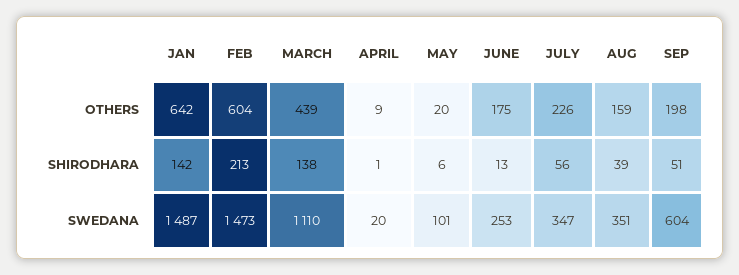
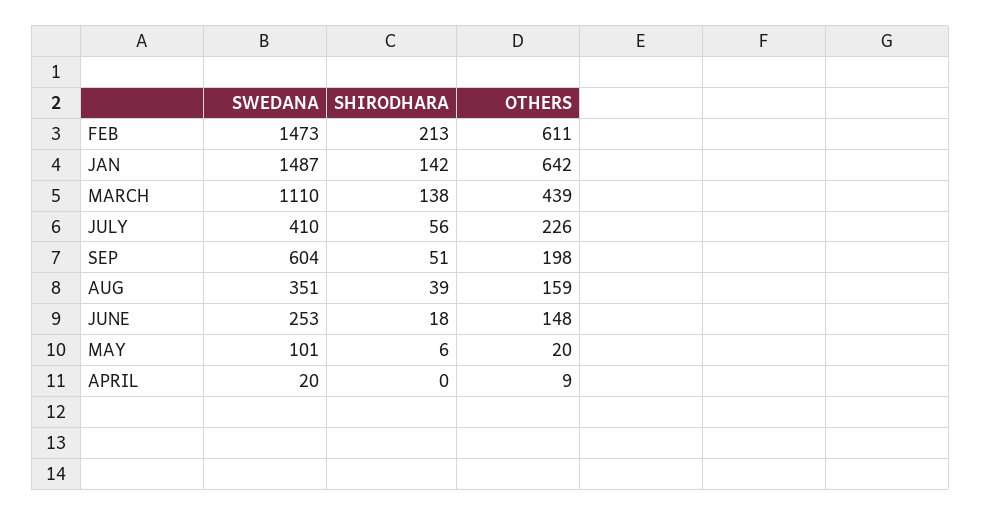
  {
    "JAN": {
      "OTHERS": 642,
      "SHIRODHARA": 142,
      "SWEDANA": 1487
    },
    "FEB": {
-     "OTHERS": 604,
+     "OTHERS": 611,
      "SHIRODHARA": 213,
      "SWEDANA": 1473
    },
    "MARCH": {
      "OTHERS": 439,
      "SHIRODHARA": 138,
      "SWEDANA": 1110
    },
    "APRIL": {
      "OTHERS": 9,
-     "SHIRODHARA": 1,
+     "SHIRODHARA": 0,
      "SWEDANA": 20
    },
    "MAY": {
      "OTHERS": 20,
      "SHIRODHARA": 6,
      "SWEDANA": 101
    },
    "JUNE": {
-     "OTHERS": 175,
+     "OTHERS": 148,
-     "SHIRODHARA": 13,
+     "SHIRODHARA": 18,
      "SWEDANA": 253
    },
    "JULY": {
      "OTHERS": 226,
      "SHIRODHARA": 56,
-     "SWEDANA": 347
+     "SWEDANA": 410
    },
    "AUG": {
      "OTHERS": 159,
      "SHIRODHARA": 39,
      "SWEDANA": 351
    },
    "SEP": {
      "OTHERS": 198,
      "SHIRODHARA": 51,
      "SWEDANA": 604
    }
  }

